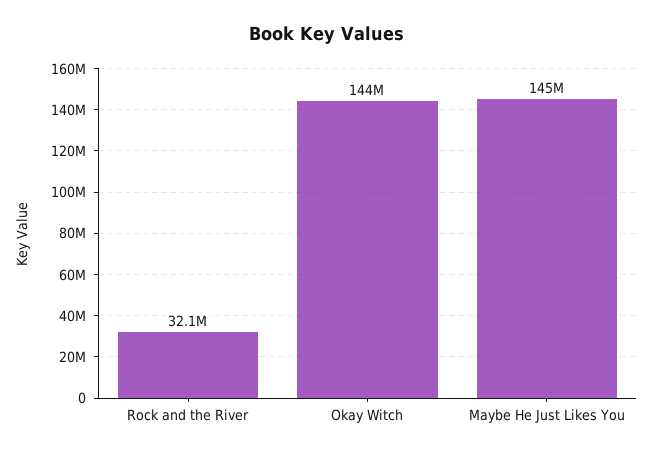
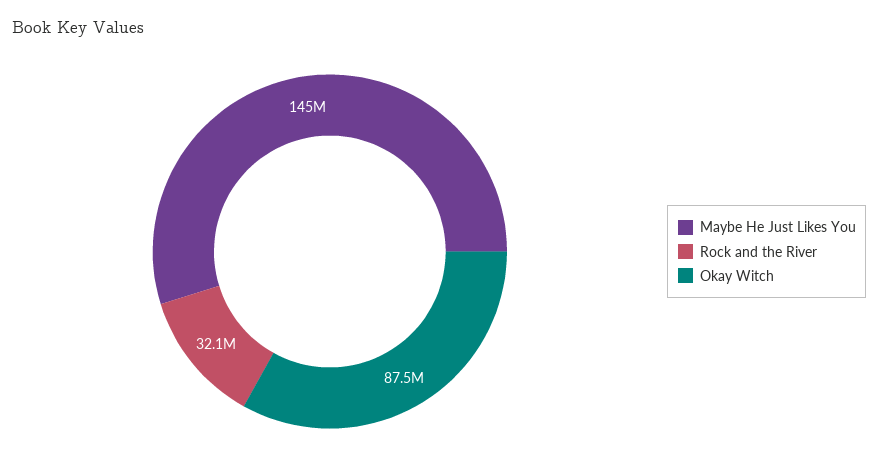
  {
    "Rock and the River": 32100000,
-   "Okay Witch": 144000000,
+   "Okay Witch": 87500000,
    "Maybe He Just Likes You": 145000000
  }

